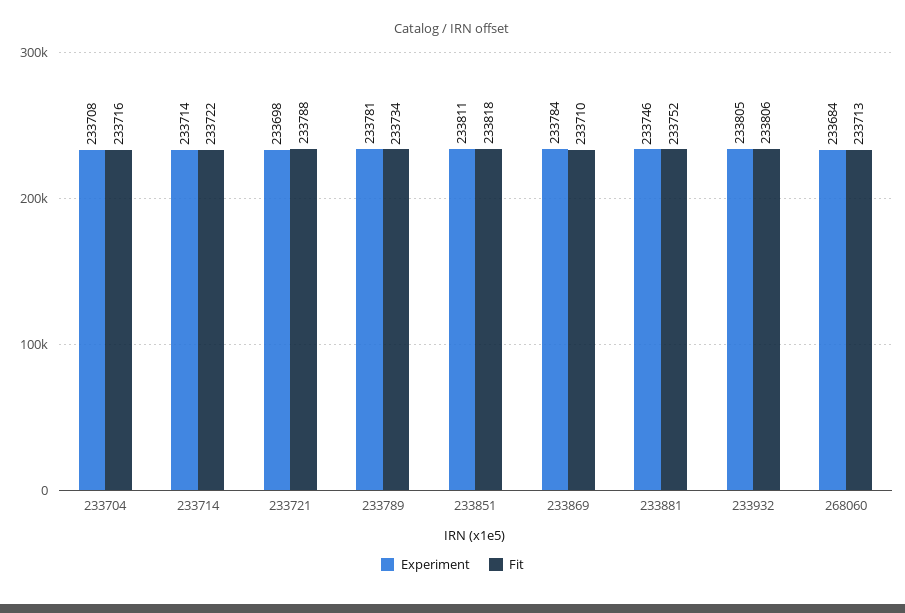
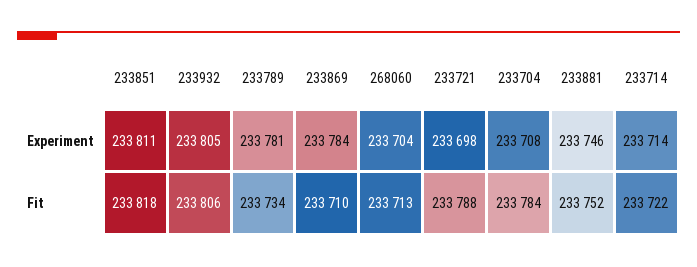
  {
    "Experiment": {
      "233704": 233708,
      "233714": 233714,
      "233721": 233698,
      "233789": 233781,
      "233851": 233811,
      "233869": 233784,
      "233881": 233746,
      "233932": 233805,
-     "268060": 233684
+     "268060": 233704
    },
    "Fit": {
-     "233704": 233716,
+     "233704": 233784,
      "233714": 233722,
      "233721": 233788,
      "233789": 233734,
      "233851": 233818,
      "233869": 233710,
      "233881": 233752,
      "233932": 233806,
      "268060": 233713
    }
  }

